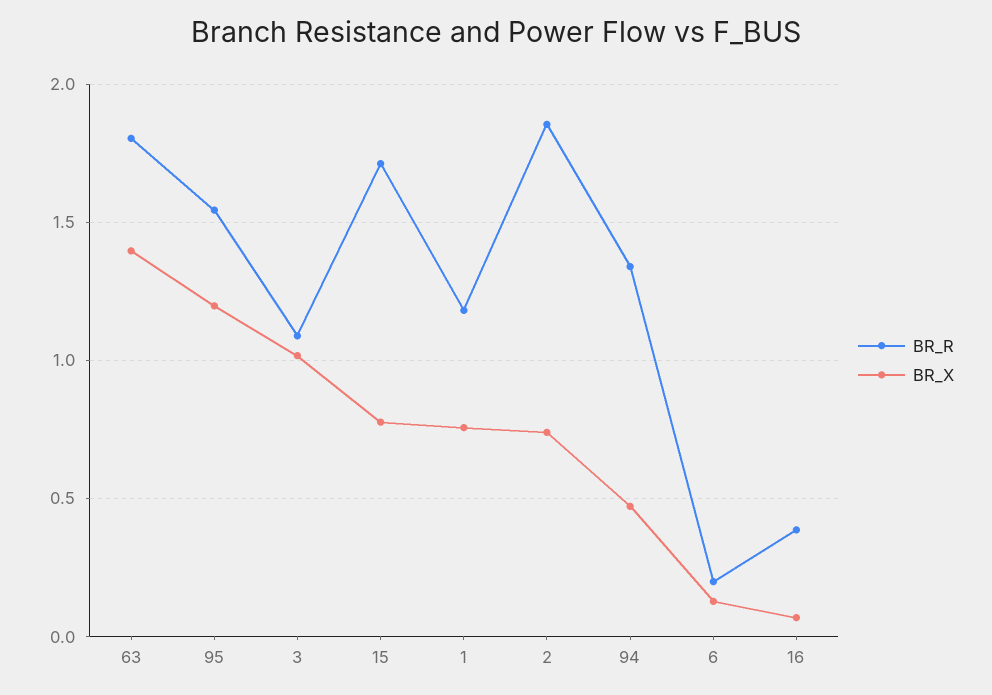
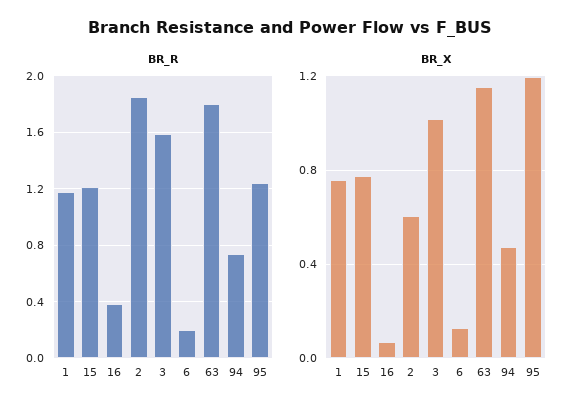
  {
    "BR_R": {
      "63": 1.8,
-     "95": 1.55,
+     "95": 1.25,
-     "3": 1.1,
+     "3": 1.6,
-     "15": 1.7,
+     "15": 1.2,
      "1": 1.2,
      "2": 1.85,
-     "94": 1.35,
+     "94": 0.75,
      "6": 0.2,
      "16": 0.4
    },
    "BR_X": {
-     "63": 1.4,
+     "63": 1.15,
      "95": 1.2,
      "3": 1,
      "15": 0.8,
      "1": 0.75,
-     "2": 0.75,
+     "2": 0.6,
      "94": 0.45,
      "6": 0.15,
      "16": 0.05
    }
  }

